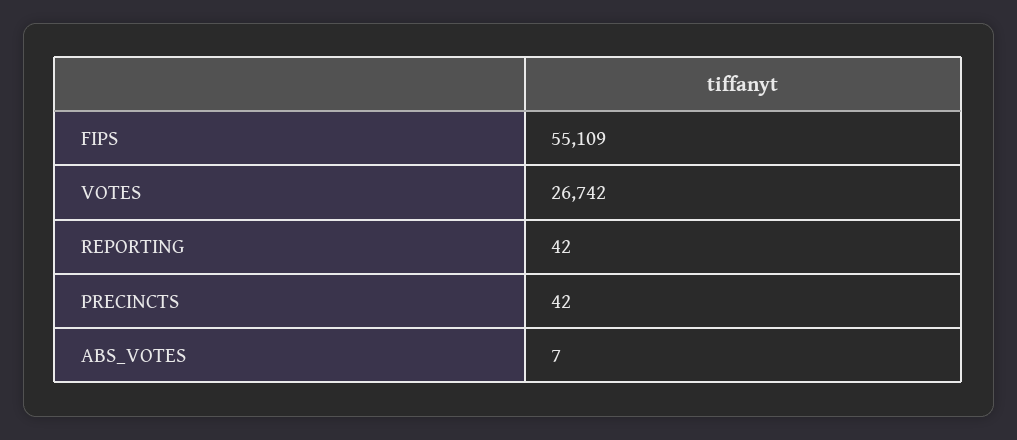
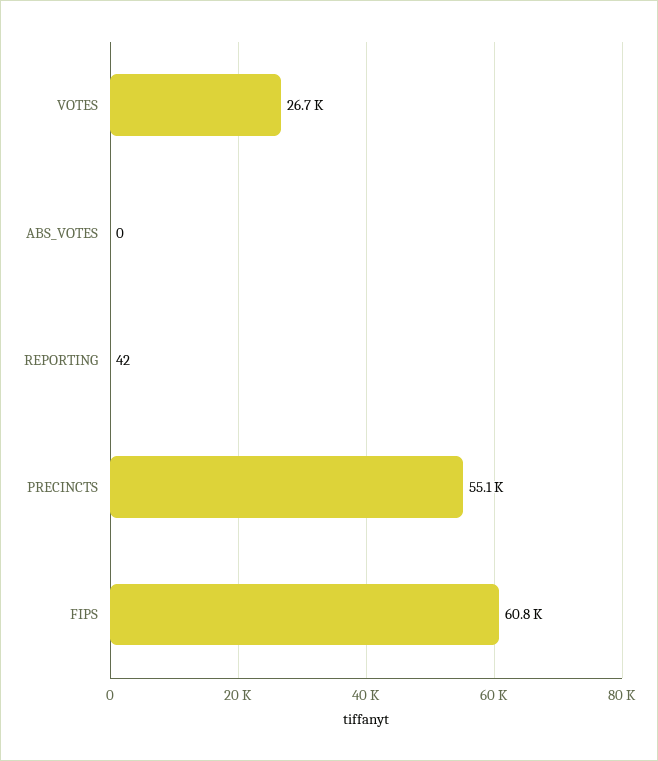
  {
-   "FIPS": 55109,
+   "FIPS": 60800,
    "VOTES": 26742,
    "REPORTING": 42,
-   "PRECINCTS": 42,
+   "PRECINCTS": 55100,
-   "ABS_VOTES": 7
+   "ABS_VOTES": 0
  }

